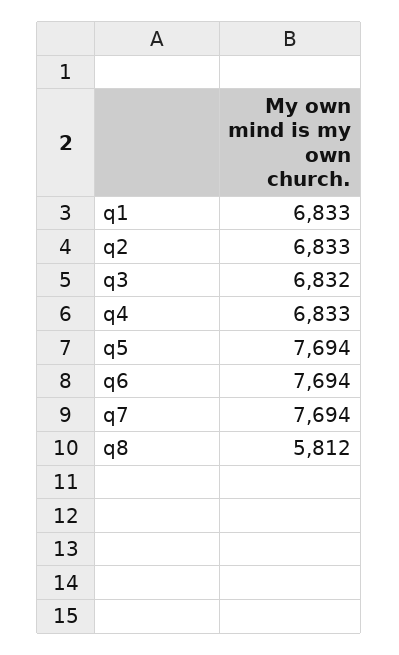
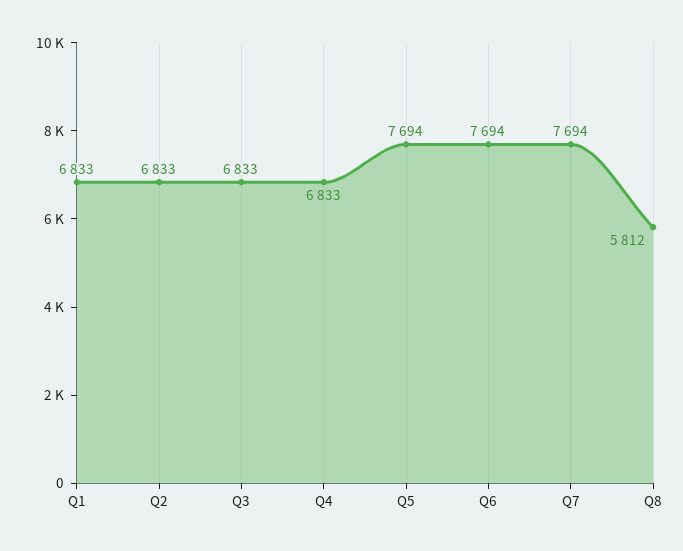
  {
    "q1": 6833,
    "q2": 6833,
-   "q3": 6832,
+   "q3": 6833,
    "q4": 6833,
    "q5": 7694,
    "q6": 7694,
    "q7": 7694,
    "q8": 5812
  }

